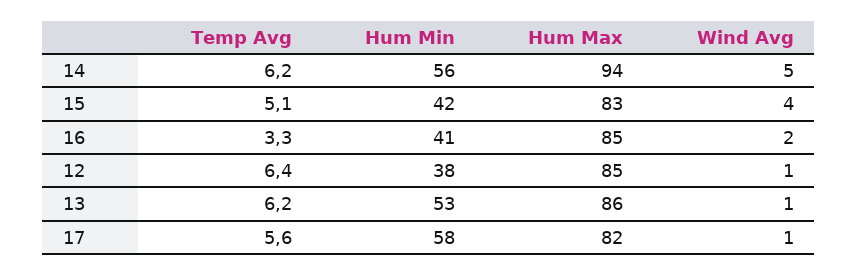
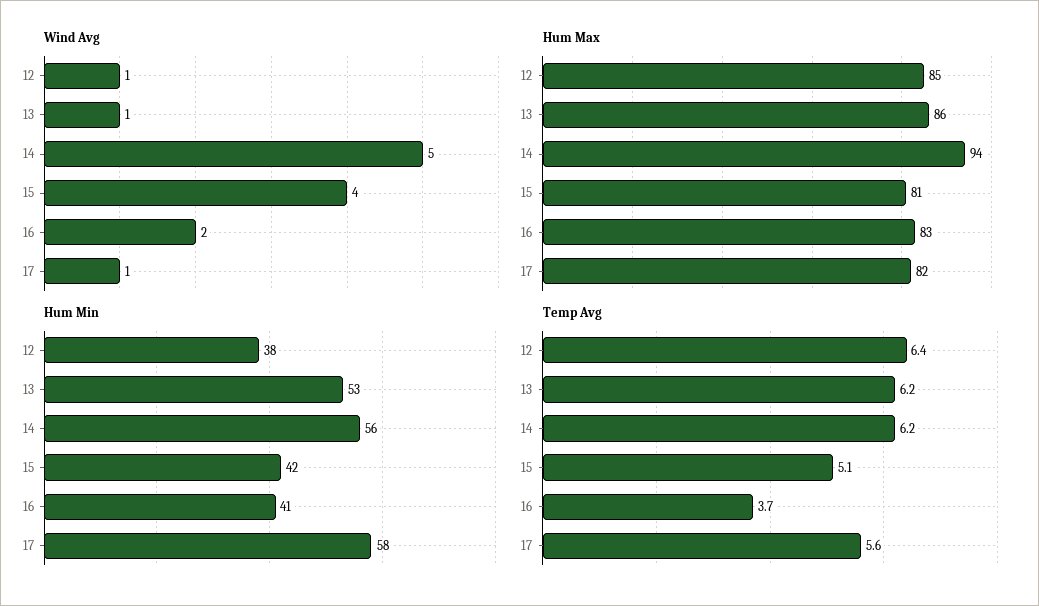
  {
    "Temp Avg": {
      "14": 6.2,
      "15": 5.1,
-     "16": 3.3,
+     "16": 3.7,
      "12": 6.4,
      "13": 6.2,
      "17": 5.6
    },
    "Hum Min": {
      "14": 56,
      "15": 42,
      "16": 41,
      "12": 38,
      "13": 53,
      "17": 58
    },
    "Hum Max": {
      "14": 94,
-     "15": 83,
+     "15": 81,
-     "16": 85,
+     "16": 83,
      "12": 85,
      "13": 86,
      "17": 82
    },
    "Wind Avg": {
      "14": 5,
      "15": 4,
      "16": 2,
      "12": 1,
      "13": 1,
      "17": 1
    }
  }

